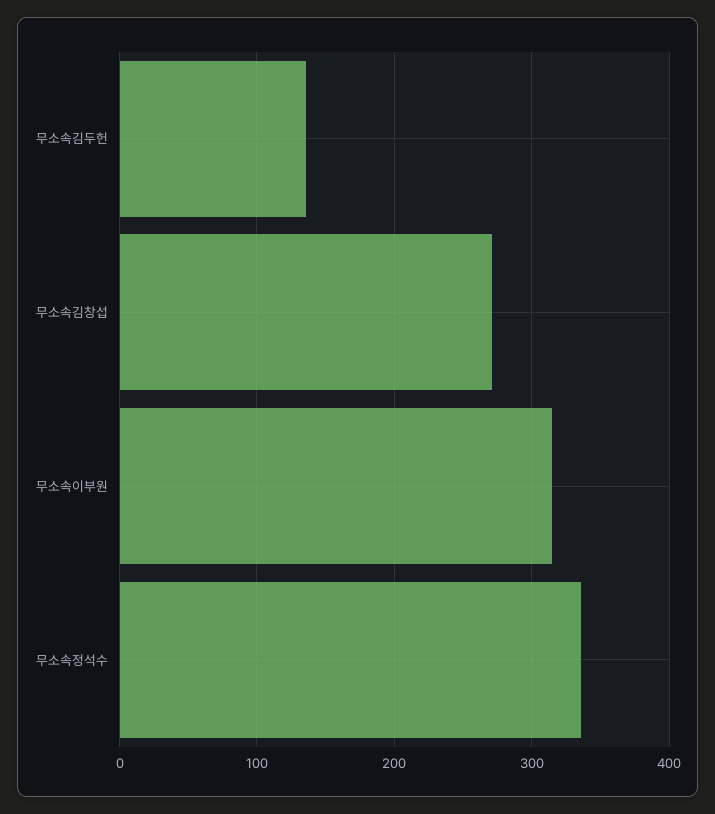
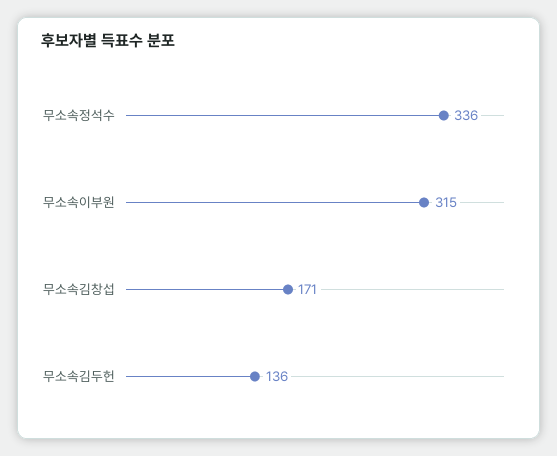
  {
    "무소속김두헌": 136,
-   "무소속김창섭": 270,
+   "무소속김창섭": 171,
    "무소속이부원": 315,
    "무소속정석수": 336
  }

